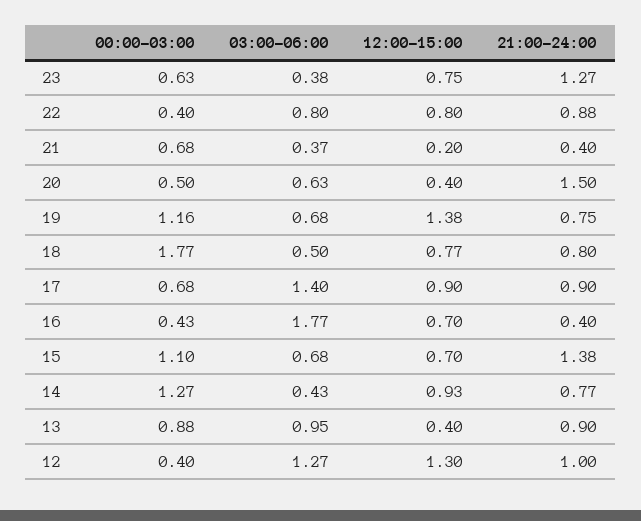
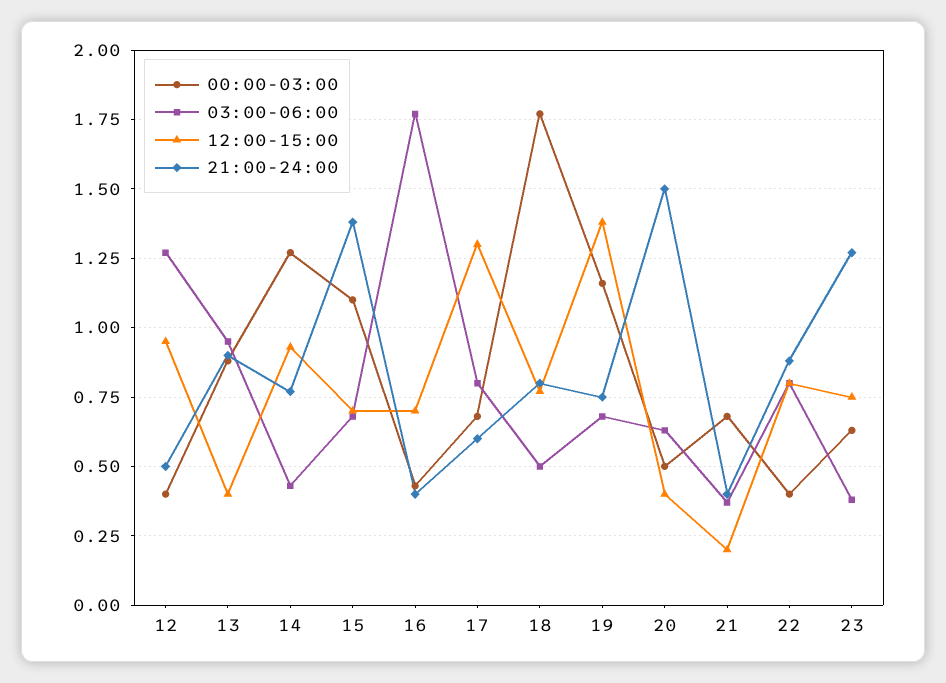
  {
    "00:00-03:00": {
      "23": 0.63,
      "22": 0.4,
      "21": 0.68,
      "20": 0.5,
      "19": 1.16,
      "18": 1.77,
      "17": 0.68,
      "16": 0.43,
      "15": 1.1,
      "14": 1.27,
      "13": 0.88,
      "12": 0.4
    },
    "03:00-06:00": {
      "23": 0.38,
      "22": 0.8,
      "21": 0.37,
      "20": 0.63,
      "19": 0.68,
      "18": 0.5,
-     "17": 1.4,
+     "17": 0.8,
      "16": 1.77,
      "15": 0.68,
      "14": 0.43,
      "13": 0.95,
      "12": 1.27
    },
    "12:00-15:00": {
      "23": 0.75,
      "22": 0.8,
      "21": 0.2,
      "20": 0.4,
      "19": 1.38,
      "18": 0.77,
-     "17": 0.9,
+     "17": 1.3,
      "16": 0.7,
      "15": 0.7,
      "14": 0.93,
      "13": 0.4,
-     "12": 1.3
+     "12": 0.95
    },
    "21:00-24:00": {
      "23": 1.27,
      "22": 0.88,
      "21": 0.4,
      "20": 1.5,
      "19": 0.75,
      "18": 0.8,
-     "17": 0.9,
+     "17": 0.6,
      "16": 0.4,
      "15": 1.38,
      "14": 0.77,
      "13": 0.9,
-     "12": 1
+     "12": 0.5
    }
  }

